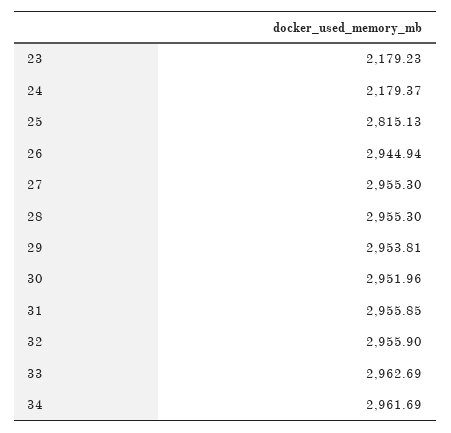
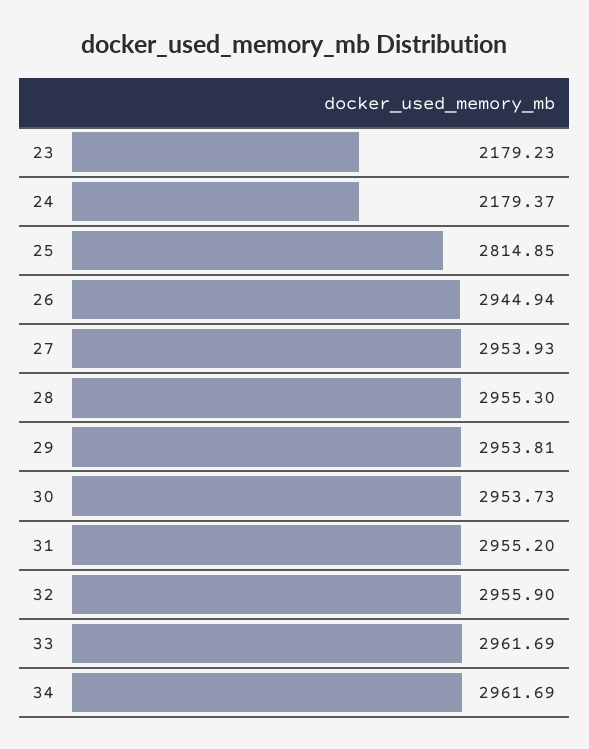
  {
    "23": 2179.23,
    "24": 2179.37,
-   "25": 2815.13,
+   "25": 2814.85,
    "26": 2944.94,
-   "27": 2955.3,
+   "27": 2953.93,
    "28": 2955.3,
    "29": 2953.81,
-   "30": 2951.96,
+   "30": 2953.73,
-   "31": 2955.85,
+   "31": 2955.2,
    "32": 2955.9,
-   "33": 2962.69,
+   "33": 2961.69,
    "34": 2961.69
  }

